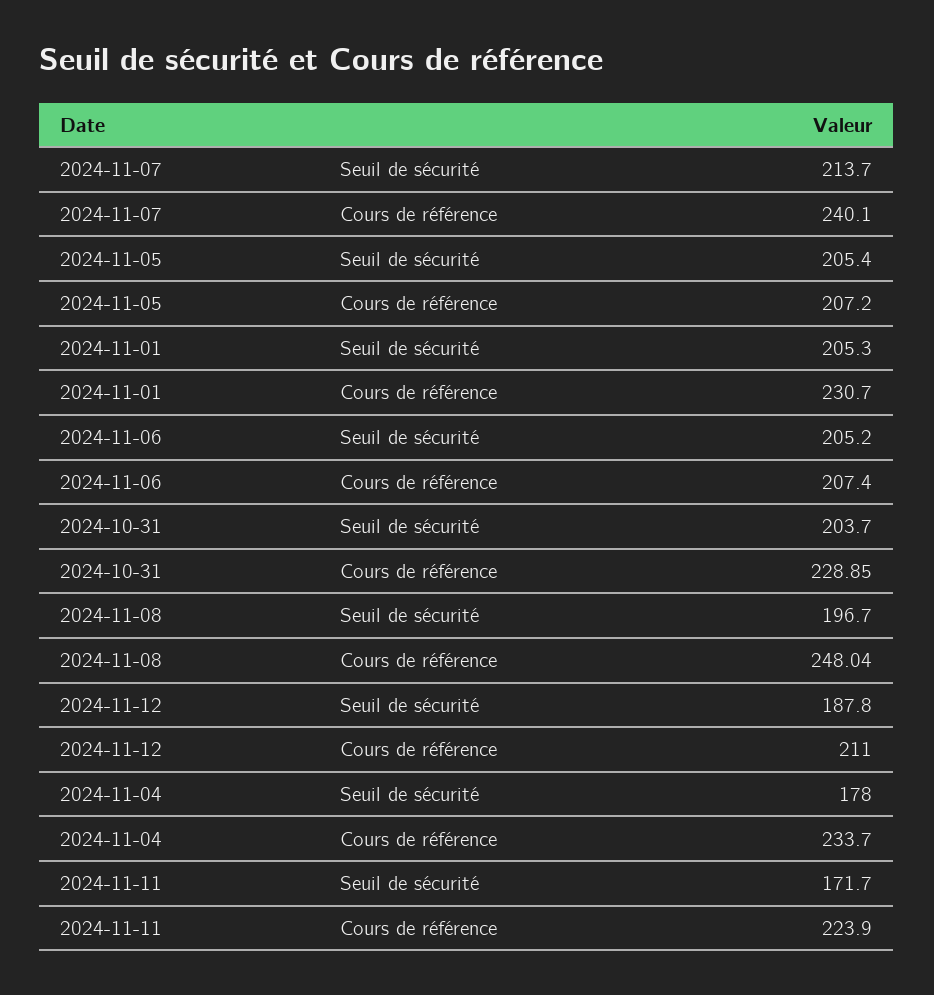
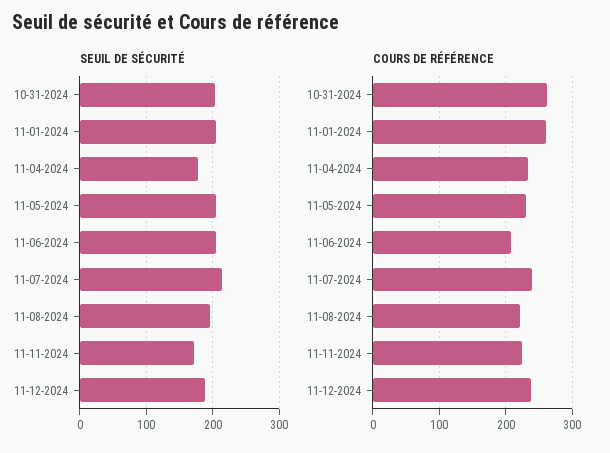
  {
    "Seuil de sécurité": {
      "2024-11-07": 213.7,
      "2024-11-05": 205.4,
      "2024-11-01": 205.3,
      "2024-11-06": 205.2,
      "2024-10-31": 203.7,
      "2024-11-08": 196.7,
      "2024-11-12": 187.8,
      "2024-11-04": 178,
      "2024-11-11": 171.7
    },
    "Cours de référence": {
      "2024-11-07": 240.1,
-     "2024-11-05": 207.2,
+     "2024-11-05": 230,
-     "2024-11-01": 230.7,
+     "2024-11-01": 260,
      "2024-11-06": 207.4,
-     "2024-10-31": 228.85,
+     "2024-10-31": 260,
-     "2024-11-08": 248.04,
+     "2024-11-08": 220,
-     "2024-11-12": 211,
+     "2024-11-12": 240,
      "2024-11-04": 233.7,
      "2024-11-11": 223.9
    }
  }

